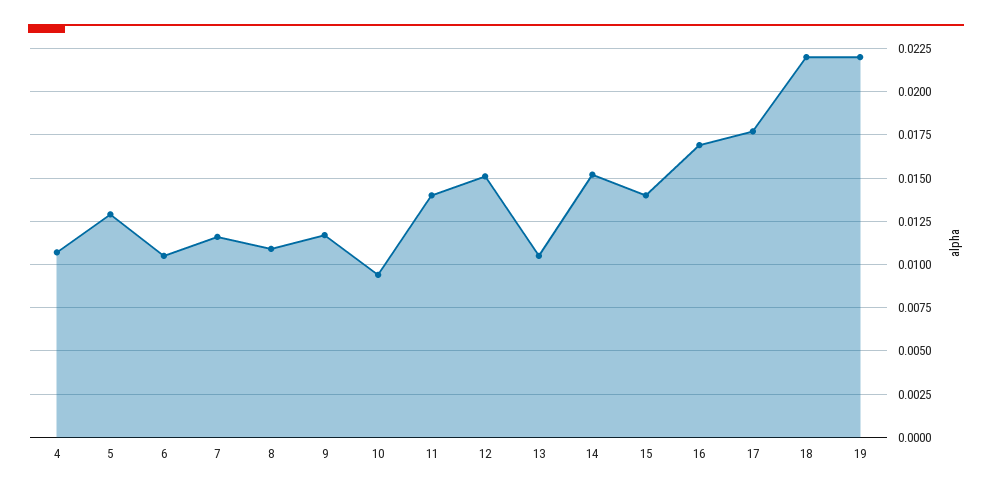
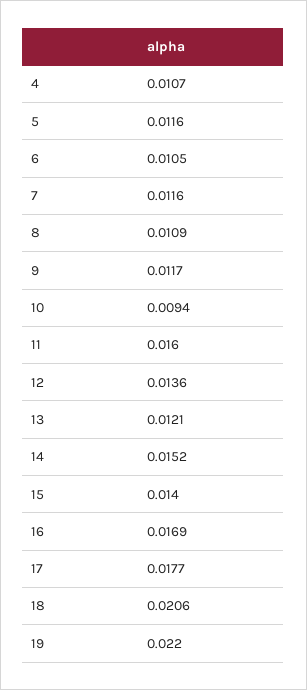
  {
    "4": 0.0107,
-   "5": 0.013,
+   "5": 0.0116,
    "6": 0.0105,
    "7": 0.0116,
    "8": 0.0109,
    "9": 0.0117,
    "10": 0.0094,
-   "11": 0.014,
+   "11": 0.016,
-   "12": 0.015,
+   "12": 0.0136,
-   "13": 0.0105,
+   "13": 0.0121,
    "14": 0.0152,
    "15": 0.014,
    "16": 0.0169,
    "17": 0.0177,
-   "18": 0.022,
+   "18": 0.0206,
    "19": 0.022
  }

